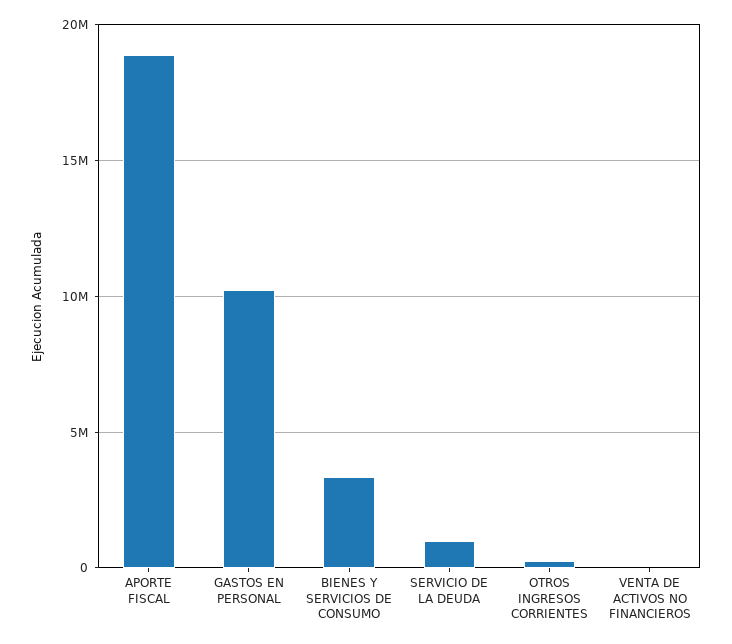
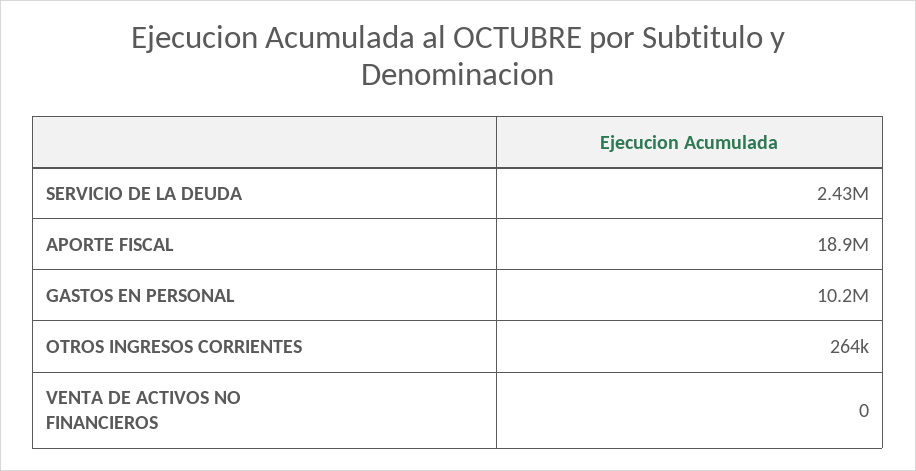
  {
    "APORTE FISCAL": 18900000,
    "GASTOS EN PERSONAL": 10200000,
-   "BIENES Y SERVICIOS DE CONSUMO": 3500000,
-   "SERVICIO DE LA DEUDA": 1000000,
+   "SERVICIO DE LA DEUDA": 2430000,
    "OTROS INGRESOS CORRIENTES": 264000,
    "VENTA DE ACTIVOS NO FINANCIEROS": 0
  }

